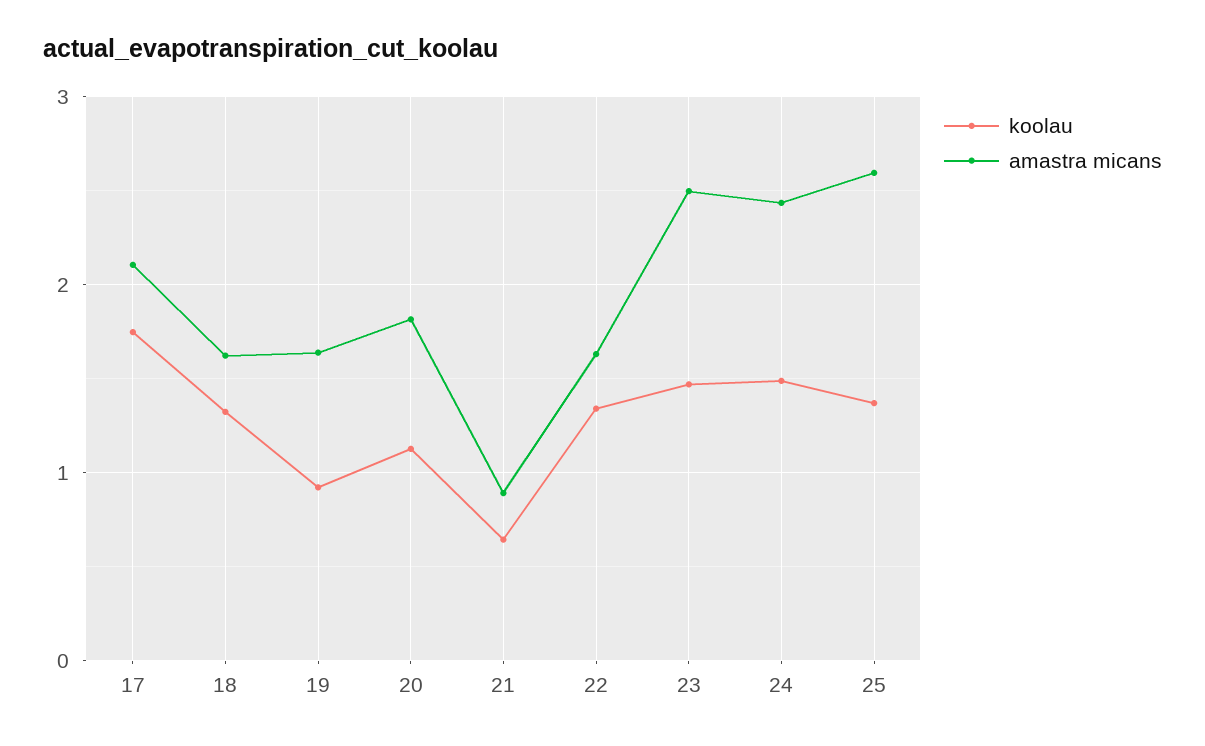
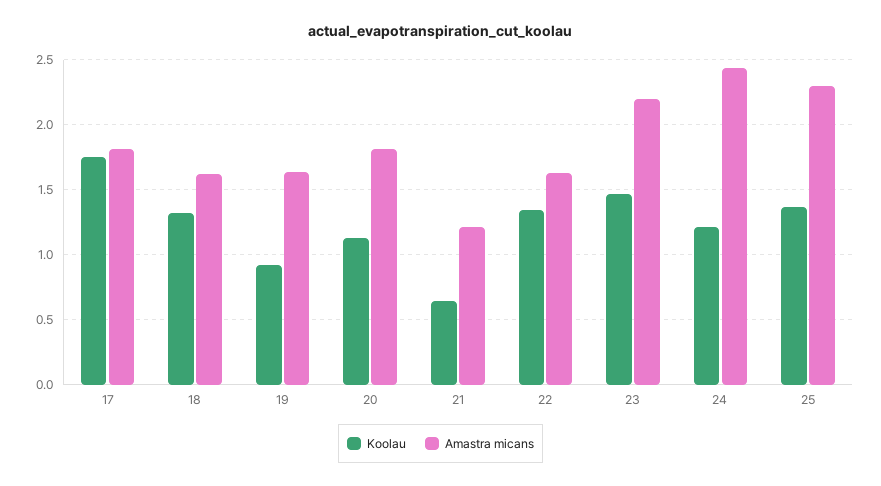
  {
    "koolau": {
      "17": 1.75,
      "18": 1.3,
      "19": 0.9,
      "20": 1.15,
      "21": 0.65,
      "22": 1.35,
      "23": 1.45,
-     "24": 1.5,
+     "24": 1.2,
      "25": 1.35
    },
    "amastra micans": {
-     "17": 2.1,
+     "17": 1.8,
      "18": 1.6,
      "19": 1.65,
      "20": 1.8,
-     "21": 0.9,
+     "21": 1.2,
      "22": 1.65,
-     "23": 2.5,
+     "23": 2.2,
      "24": 2.45,
-     "25": 2.6
+     "25": 2.3
    }
  }

